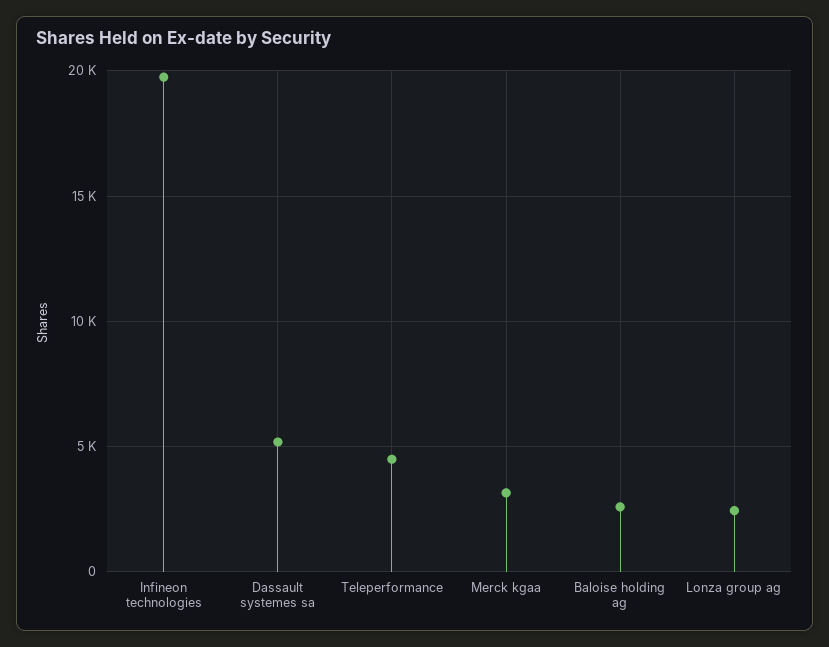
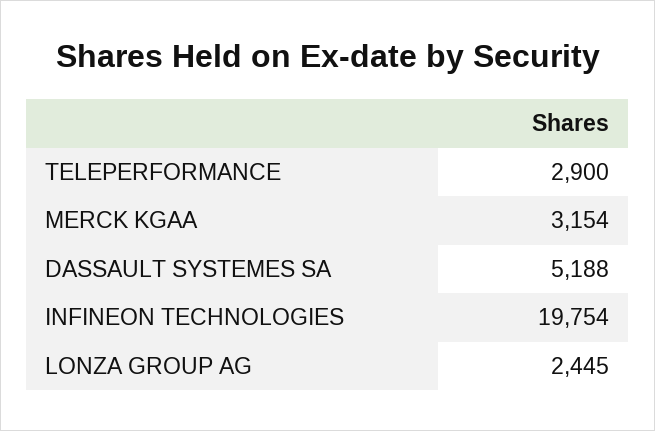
  {
    "Infineon technologies": 19754,
    "Dassault systemes sa": 5188,
-   "Teleperformance": 4500,
+   "Teleperformance": 2900,
    "Merck kgaa": 3154,
-   "Baloise holding ag": 2500,
    "Lonza group ag": 2445
  }

